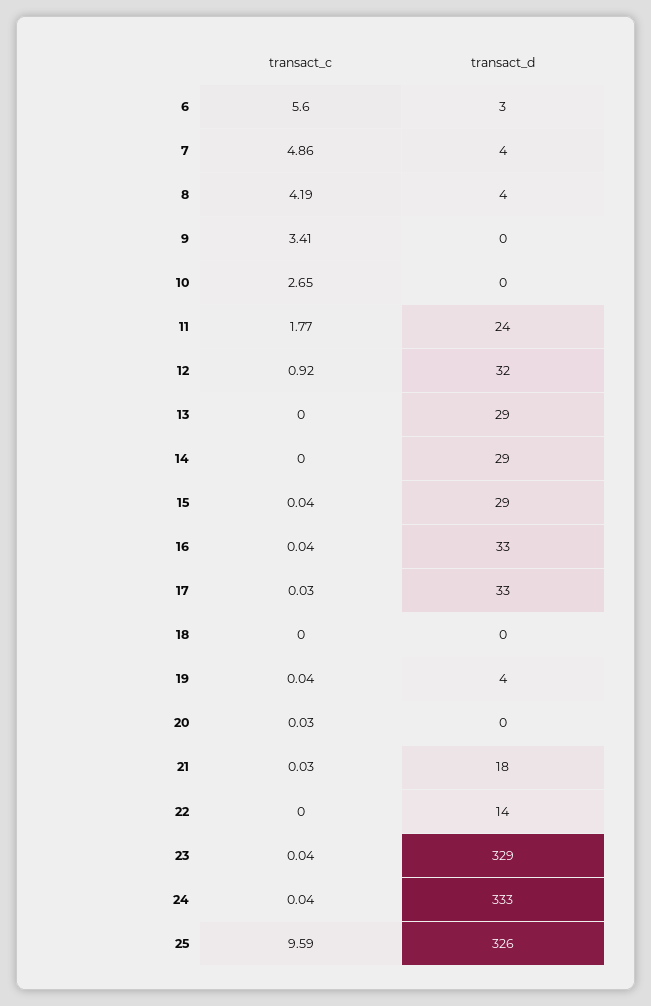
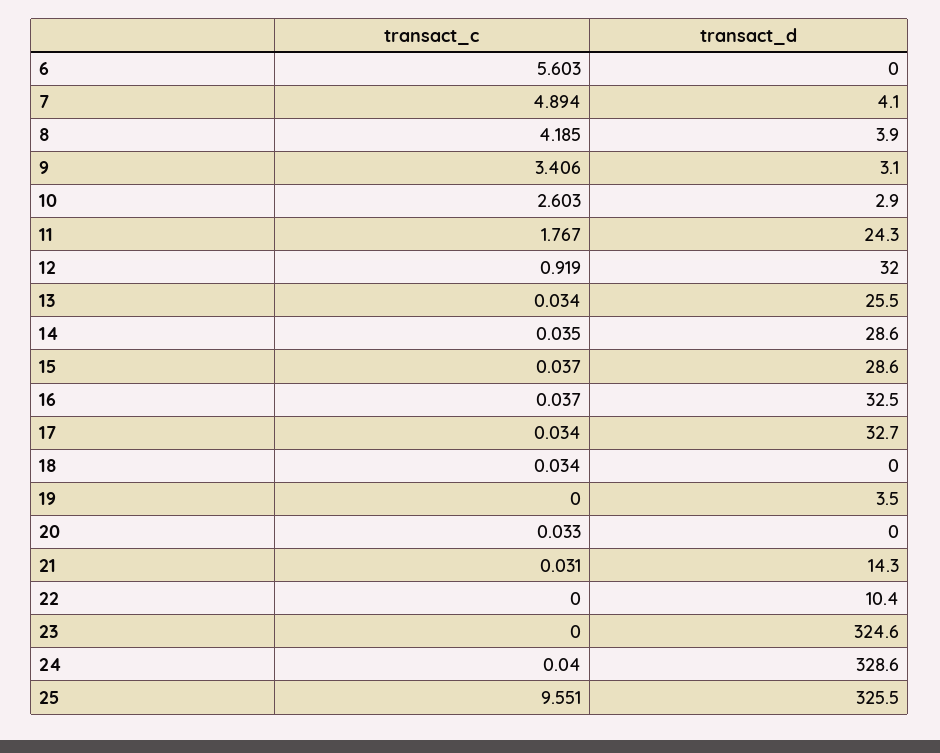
  {
    "transact_c": {
      "6": 5.603,
-     "7": 4.86,
+     "7": 4.894,
      "8": 4.185,
      "9": 3.406,
-     "10": 2.65,
+     "10": 2.603,
      "11": 1.767,
      "12": 0.919,
-     "13": 0,
+     "13": 0.034,
-     "14": 0,
+     "14": 0.035,
      "15": 0.037,
      "16": 0.037,
      "17": 0.034,
-     "18": 0,
+     "18": 0.034,
-     "19": 0.04,
+     "19": 0,
      "20": 0.033,
      "21": 0.031,
      "22": 0,
-     "23": 0.04,
+     "23": 0,
      "24": 0.04,
-     "25": 9.59
+     "25": 9.551
    },
    "transact_d": {
-     "6": 3,
+     "6": 0,
      "7": 4.1,
      "8": 3.9,
-     "9": 0,
+     "9": 3.1,
-     "10": 0,
+     "10": 2.9,
      "11": 24.3,
      "12": 32,
-     "13": 29,
+     "13": 25.5,
      "14": 28.6,
      "15": 28.6,
      "16": 32.5,
      "17": 32.7,
      "18": 0,
      "19": 3.5,
      "20": 0,
-     "21": 18,
+     "21": 14.3,
-     "22": 14,
+     "22": 10.4,
-     "23": 329,
+     "23": 324.6,
-     "24": 333,
+     "24": 328.6,
      "25": 325.5
    }
  }

